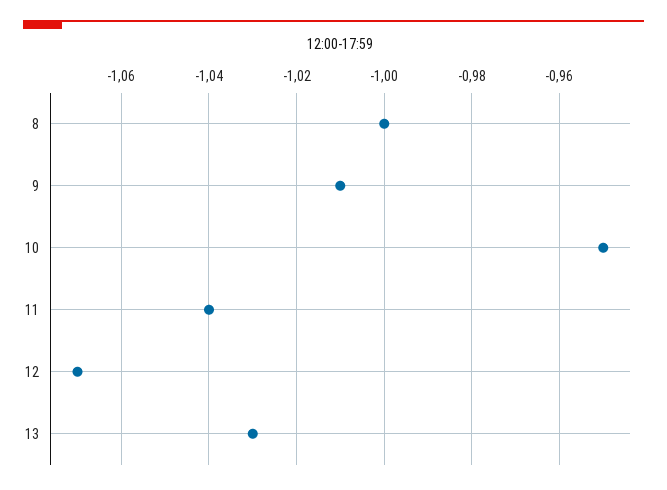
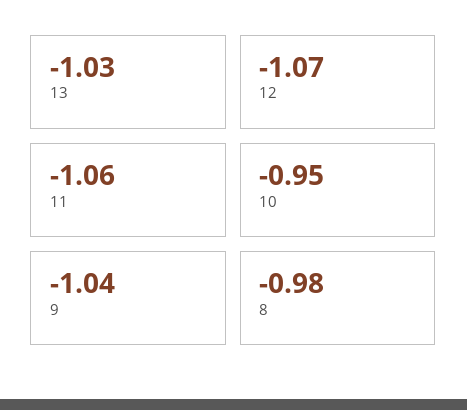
  {
-   "8": -1,
+   "8": -0.98,
-   "9": -1.01,
+   "9": -1.04,
    "10": -0.95,
-   "11": -1.04,
+   "11": -1.06,
    "12": -1.07,
    "13": -1.03
  }

